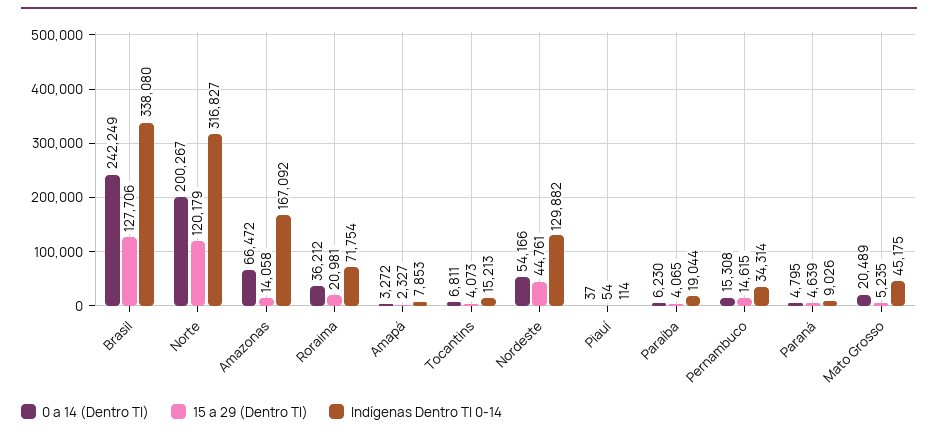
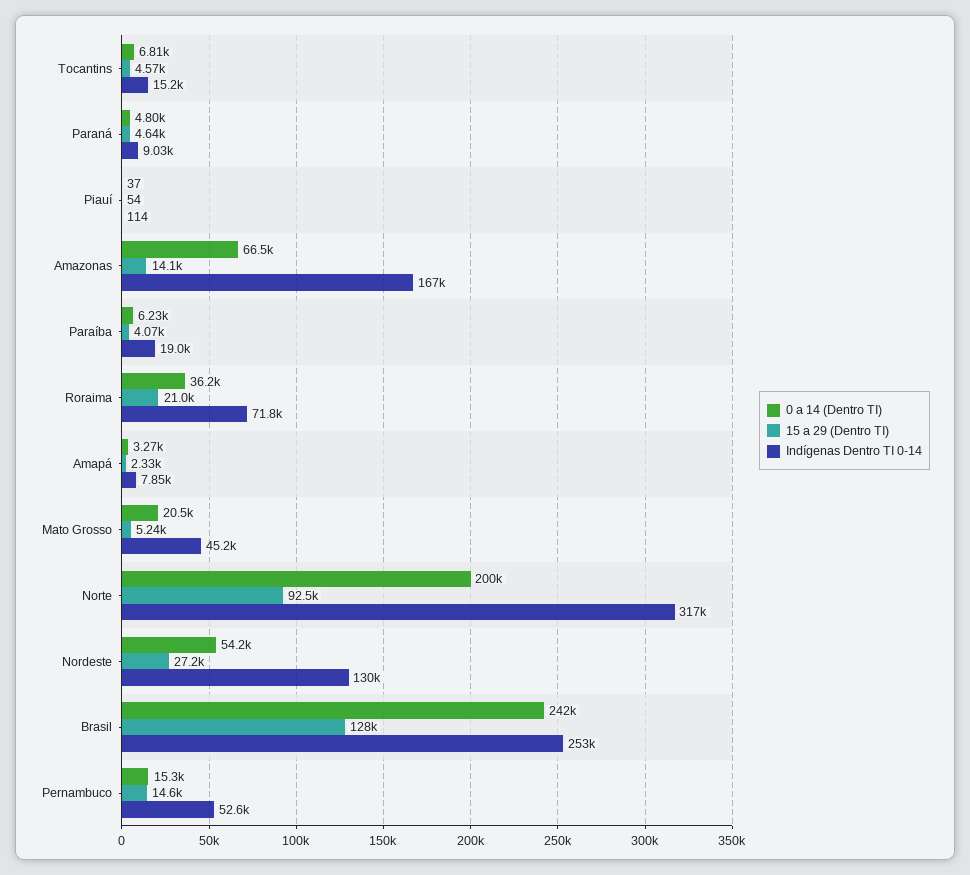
  {
    "0 a 14 (Dentro TI)": {
      "Brasil": 242249,
      "Norte": 200267,
      "Amazonas": 66472,
      "Roraima": 36212,
      "Amapá": 3272,
      "Tocantins": 6811,
      "Nordeste": 54166,
      "Piauí": 37,
      "Paraíba": 6230,
      "Pernambuco": 15308,
      "Paraná": 4795,
      "Mato Grosso": 20489
    },
    "15 a 29 (Dentro TI)": {
      "Brasil": 127706,
-     "Norte": 120179,
+     "Norte": 92500,
      "Amazonas": 14058,
      "Roraima": 20981,
      "Amapá": 2327,
-     "Tocantins": 4073,
+     "Tocantins": 4570,
-     "Nordeste": 44761,
+     "Nordeste": 27200,
      "Piauí": 54,
      "Paraíba": 4065,
      "Pernambuco": 14615,
      "Paraná": 4639,
      "Mato Grosso": 5235
    },
    "Indígenas Dentro TI 0-14": {
-     "Brasil": 338080,
+     "Brasil": 253000,
      "Norte": 316827,
      "Amazonas": 167092,
      "Roraima": 71754,
      "Amapá": 7853,
      "Tocantins": 15213,
      "Nordeste": 129882,
      "Piauí": 114,
      "Paraíba": 19044,
-     "Pernambuco": 34314,
+     "Pernambuco": 52600,
      "Paraná": 9026,
      "Mato Grosso": 45175
    }
  }

